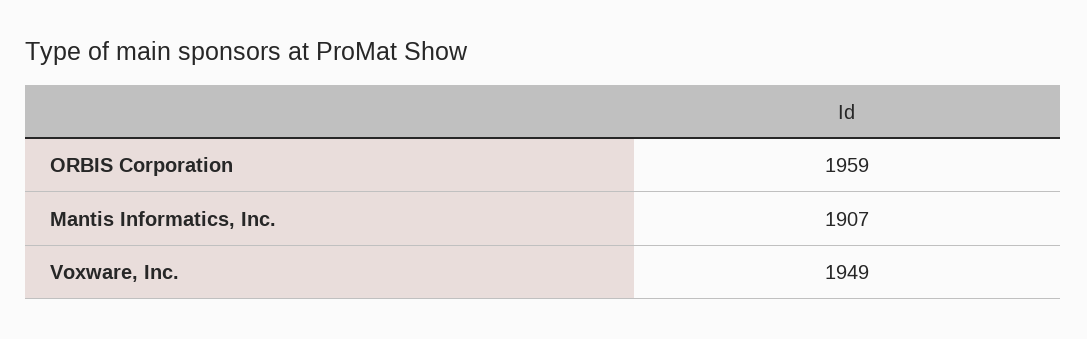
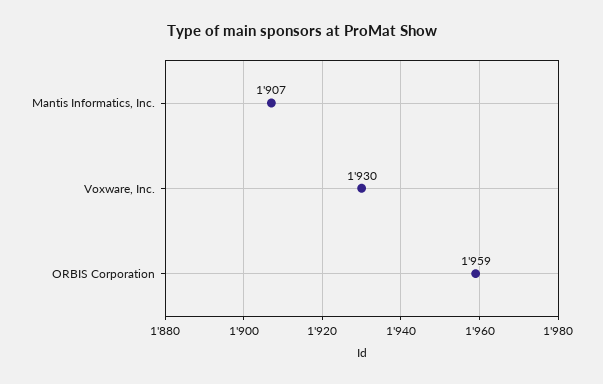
  {
    "ORBIS Corporation": 1959,
    "Mantis Informatics, Inc.": 1907,
-   "Voxware, Inc.": 1949
+   "Voxware, Inc.": 1930
  }

